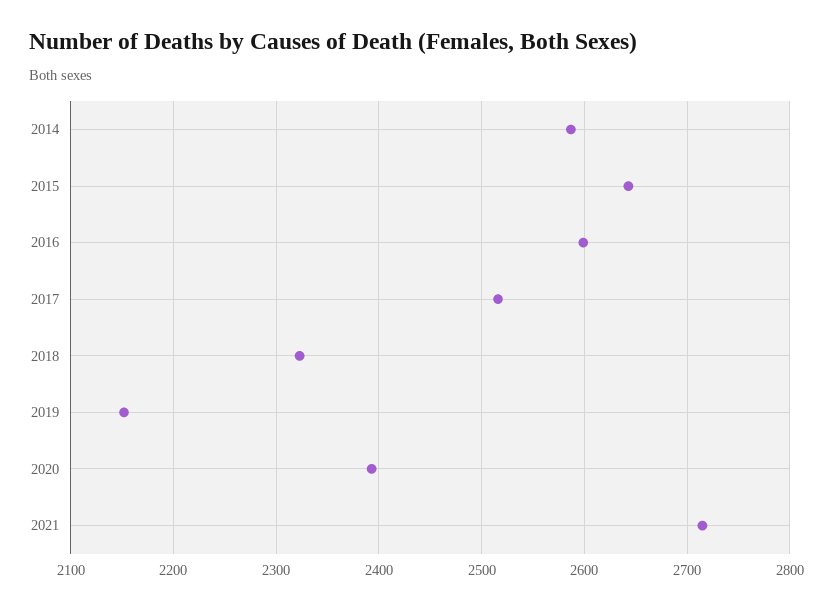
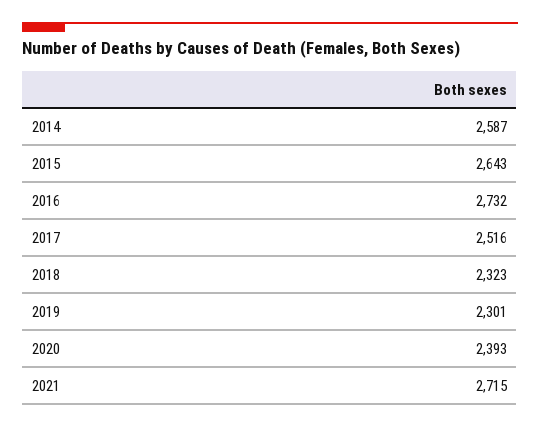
  {
    "2014": 2587,
    "2015": 2643,
-   "2016": 2600,
+   "2016": 2732,
    "2017": 2516,
    "2018": 2323,
-   "2019": 2150,
+   "2019": 2301,
    "2020": 2393,
    "2021": 2715
  }

